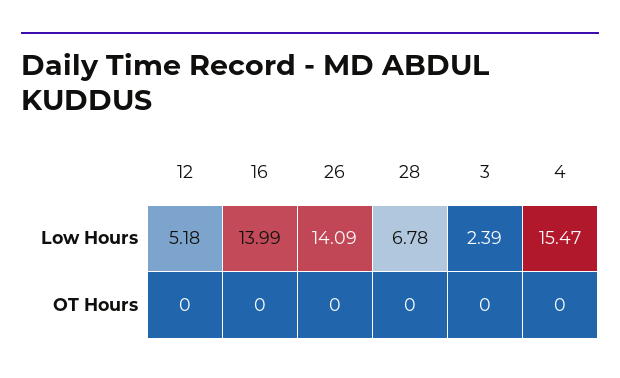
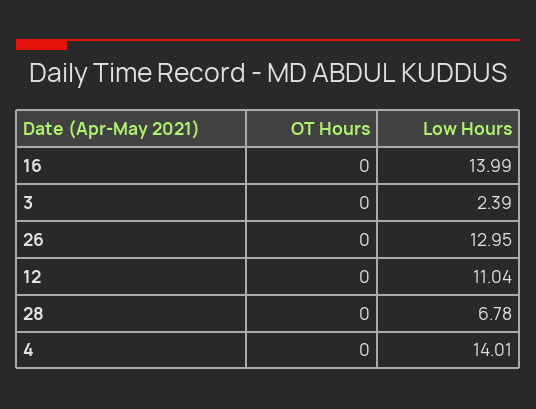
  {
    "12": {
-     "Low Hours": 5.18,
+     "Low Hours": 11.04,
      "OT Hours": 0
    },
    "16": {
      "Low Hours": 13.99,
      "OT Hours": 0
    },
    "26": {
-     "Low Hours": 14.09,
+     "Low Hours": 12.95,
      "OT Hours": 0
    },
    "28": {
      "Low Hours": 6.78,
      "OT Hours": 0
    },
    "3": {
      "Low Hours": 2.39,
      "OT Hours": 0
    },
    "4": {
-     "Low Hours": 15.47,
+     "Low Hours": 14.01,
      "OT Hours": 0
    }
  }

